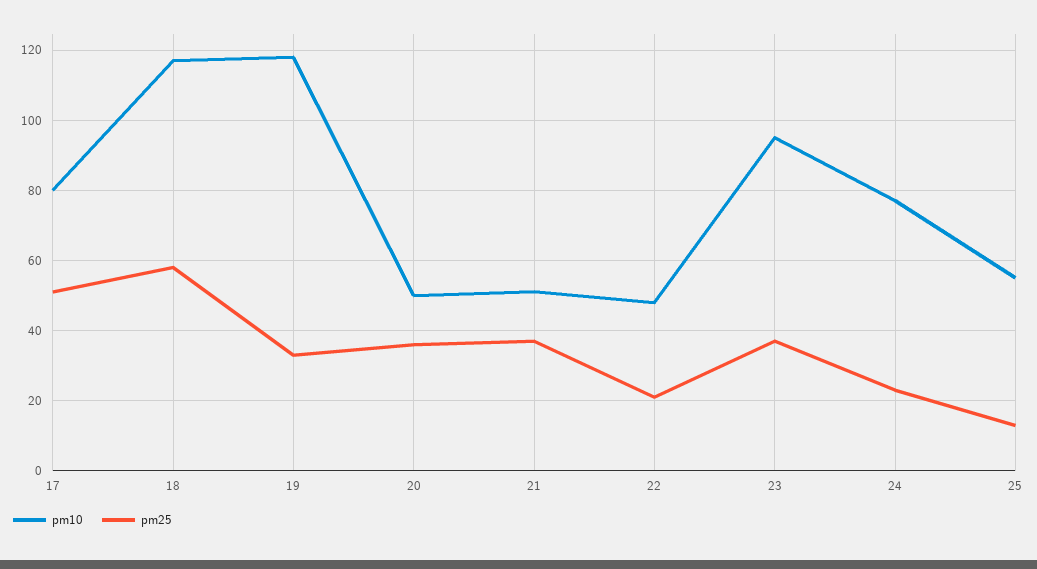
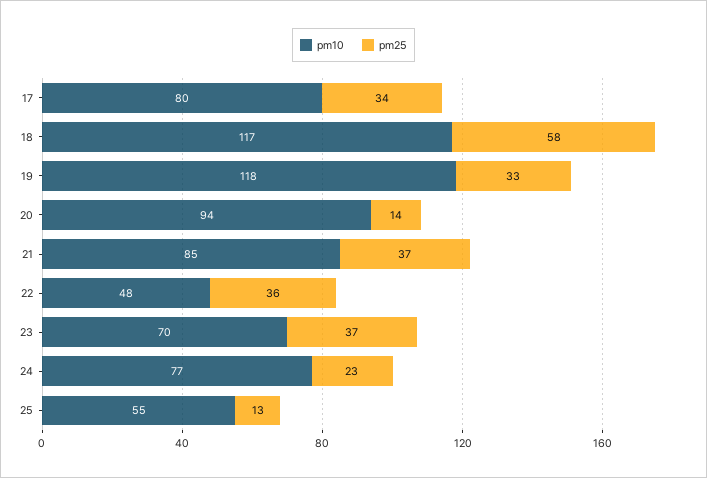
  {
    "pm10": {
      "17": 80,
      "18": 117,
      "19": 118,
-     "20": 50,
+     "20": 94,
-     "21": 50,
+     "21": 85,
      "22": 48,
-     "23": 95,
+     "23": 70,
      "24": 77,
      "25": 55
    },
    "pm25": {
-     "17": 50,
+     "17": 34,
      "18": 58,
      "19": 33,
-     "20": 35,
+     "20": 14,
      "21": 37,
-     "22": 20,
+     "22": 36,
      "23": 37,
      "24": 23,
      "25": 13
    }
  }

